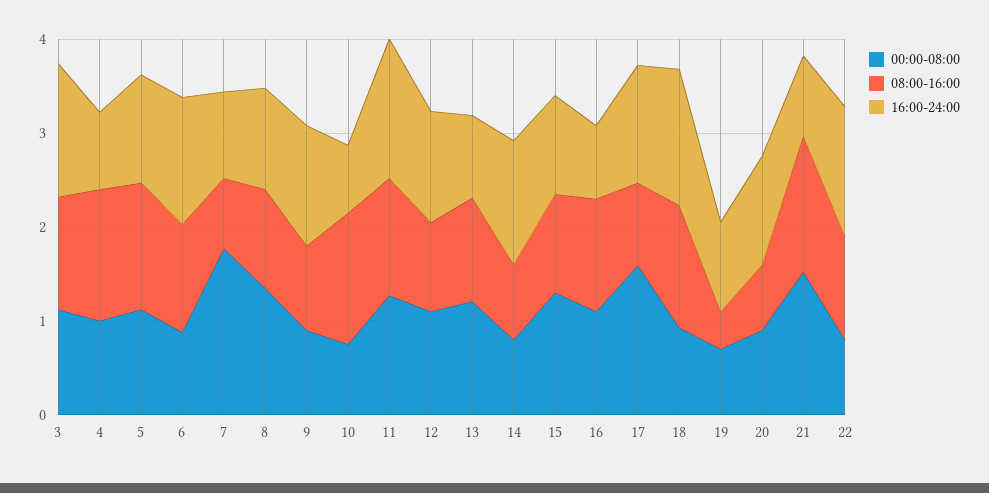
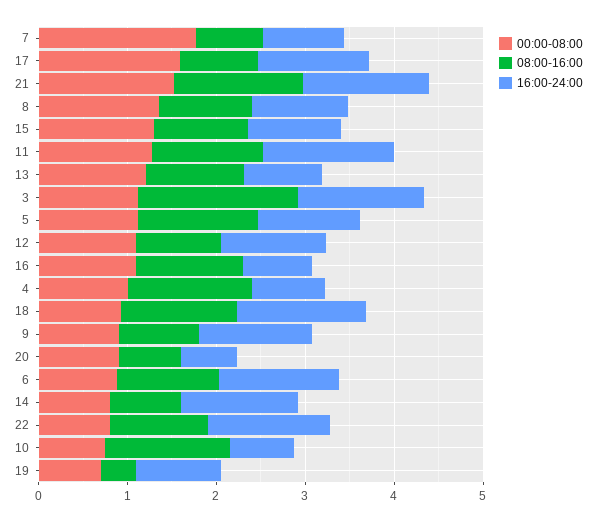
  {
    "00:00-08:00": {
      "3": 1.2,
      "4": 1,
      "5": 1.2,
      "6": 0.8,
      "7": 1.8,
      "8": 1.4,
      "9": 1,
      "10": 0.8,
      "11": 1.2,
      "12": 1.2,
      "13": 1.2,
      "14": 0.8,
      "15": 1.4,
      "16": 1.2,
      "17": 1.6,
      "18": 1,
      "19": 0.8,
      "20": 1,
      "21": 1.6,
      "22": 0.8
    },
    "08:00-16:00": {
-     "3": 1.2,
+     "3": 1.8,
      "4": 1.4,
      "5": 1.4,
      "6": 1.2,
      "7": 0.8,
      "8": 1,
      "9": 1,
      "10": 1.4,
      "11": 1.2,
      "12": 1,
      "13": 1.2,
      "14": 0.8,
      "15": 1,
      "16": 1.2,
      "17": 0.8,
      "18": 1.4,
      "19": 0.4,
      "20": 0.8,
      "21": 1.4,
      "22": 1.2
    },
    "16:00-24:00": {
      "3": 1.4,
      "4": 0.8,
      "5": 1.2,
      "6": 1.4,
      "7": 1,
      "8": 1,
      "9": 1.2,
      "10": 0.8,
      "11": 1.4,
      "12": 1.2,
      "13": 0.8,
      "14": 1.4,
      "15": 1,
      "16": 0.8,
      "17": 1.2,
      "18": 1.4,
      "19": 1,
-     "20": 1.2,
+     "20": 0.6,
-     "21": 0.8,
+     "21": 1.4,
      "22": 1.4
    }
  }

